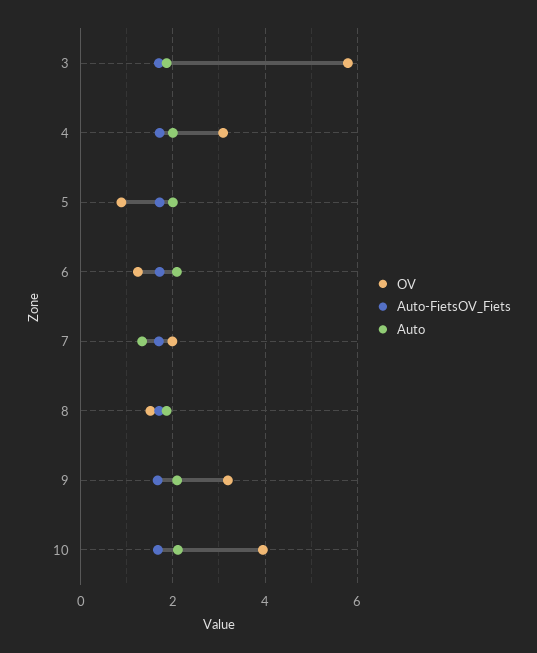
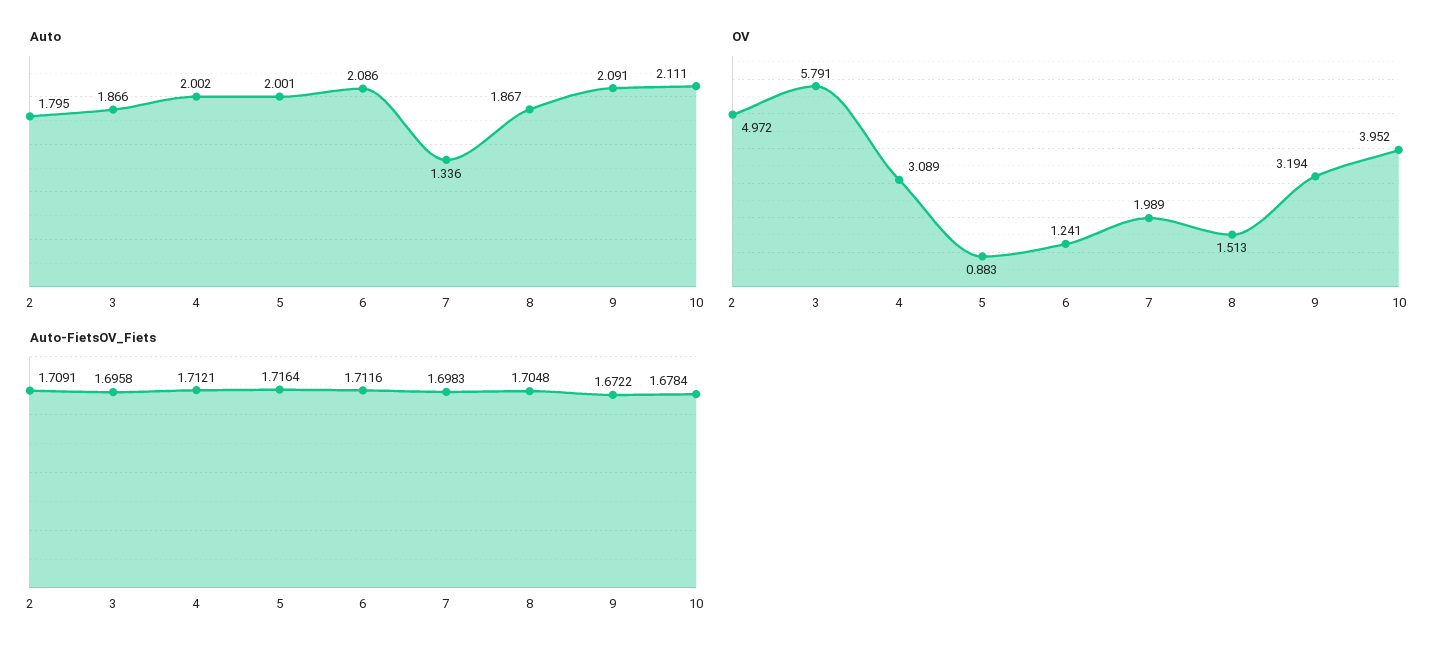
  {
    "OV": {
      "3": 5.791,
      "4": 3.089,
      "5": 0.883,
      "6": 1.241,
      "7": 1.989,
      "8": 1.513,
      "9": 3.194,
-     "10": 3.952
+     "10": 3.952,
+     "2": 4.972
    },
    "Auto-FietsOV_Fiets": {
      "3": 1.6958,
      "4": 1.7121,
      "5": 1.7164,
      "6": 1.7116,
      "7": 1.6983,
      "8": 1.7048,
      "9": 1.6722,
-     "10": 1.6784
+     "10": 1.6784,
+     "2": 1.7091
    },
    "Auto": {
      "3": 1.866,
      "4": 2.002,
      "5": 2.001,
      "6": 2.086,
      "7": 1.336,
      "8": 1.867,
      "9": 2.091,
-     "10": 2.111
+     "10": 2.111,
+     "2": 1.795
    }
  }

